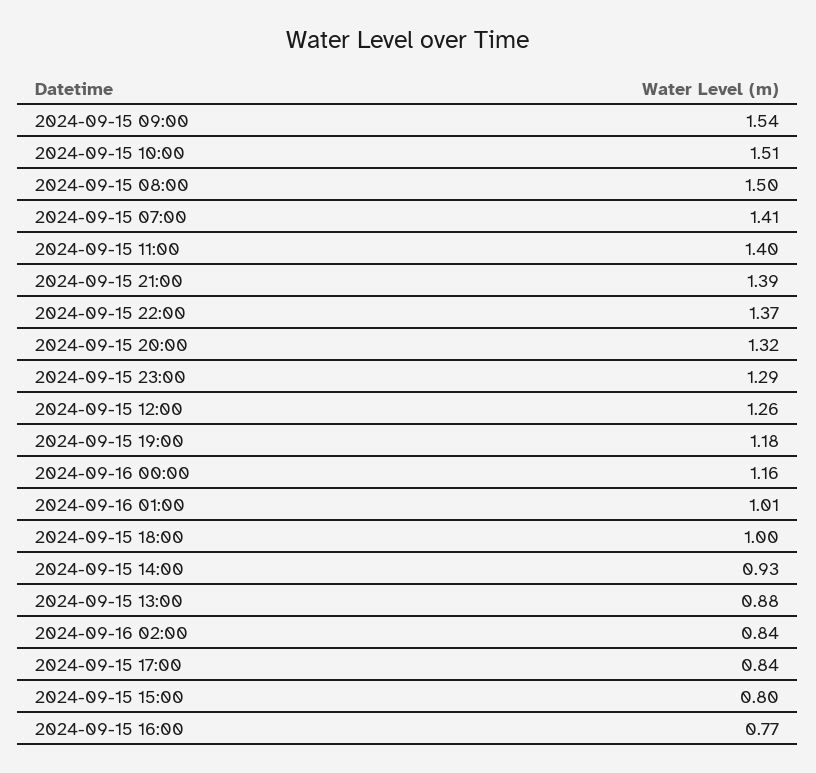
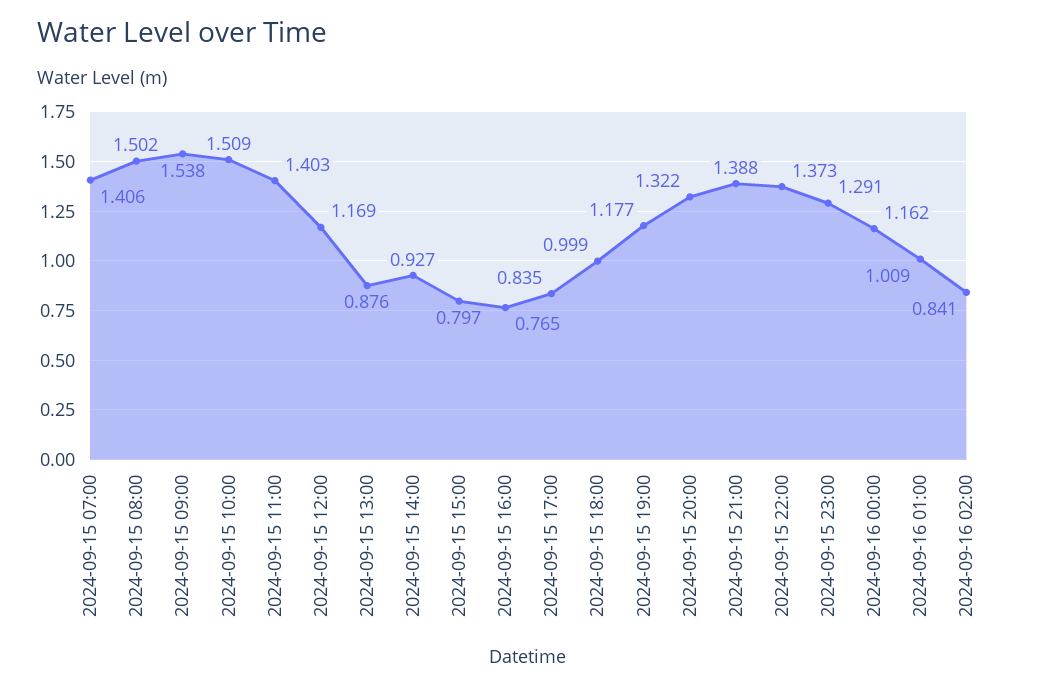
  {
    "2024-09-15 09:00": 1.538,
    "2024-09-15 10:00": 1.509,
    "2024-09-15 08:00": 1.502,
    "2024-09-15 07:00": 1.406,
    "2024-09-15 11:00": 1.403,
    "2024-09-15 21:00": 1.388,
    "2024-09-15 22:00": 1.373,
    "2024-09-15 20:00": 1.322,
    "2024-09-15 23:00": 1.291,
-   "2024-09-15 12:00": 1.26,
+   "2024-09-15 12:00": 1.169,
    "2024-09-15 19:00": 1.177,
    "2024-09-16 00:00": 1.162,
    "2024-09-16 01:00": 1.009,
    "2024-09-15 18:00": 0.999,
    "2024-09-15 14:00": 0.927,
    "2024-09-15 13:00": 0.876,
    "2024-09-16 02:00": 0.841,
    "2024-09-15 17:00": 0.835,
    "2024-09-15 15:00": 0.797,
    "2024-09-15 16:00": 0.765
  }

